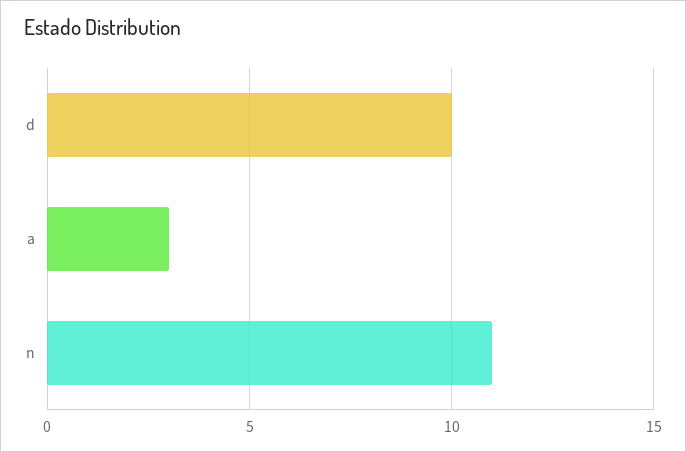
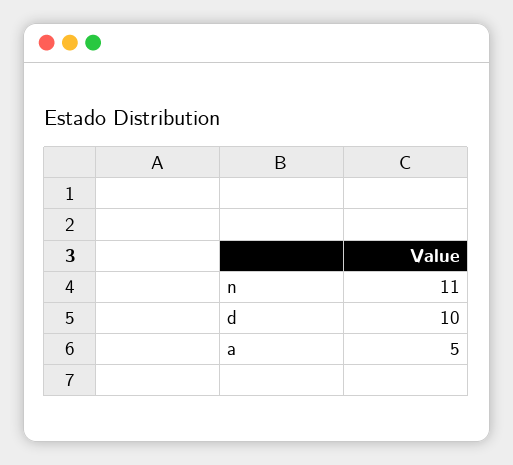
  {
    "d": 10,
-   "a": 3,
+   "a": 5,
    "n": 11
  }

